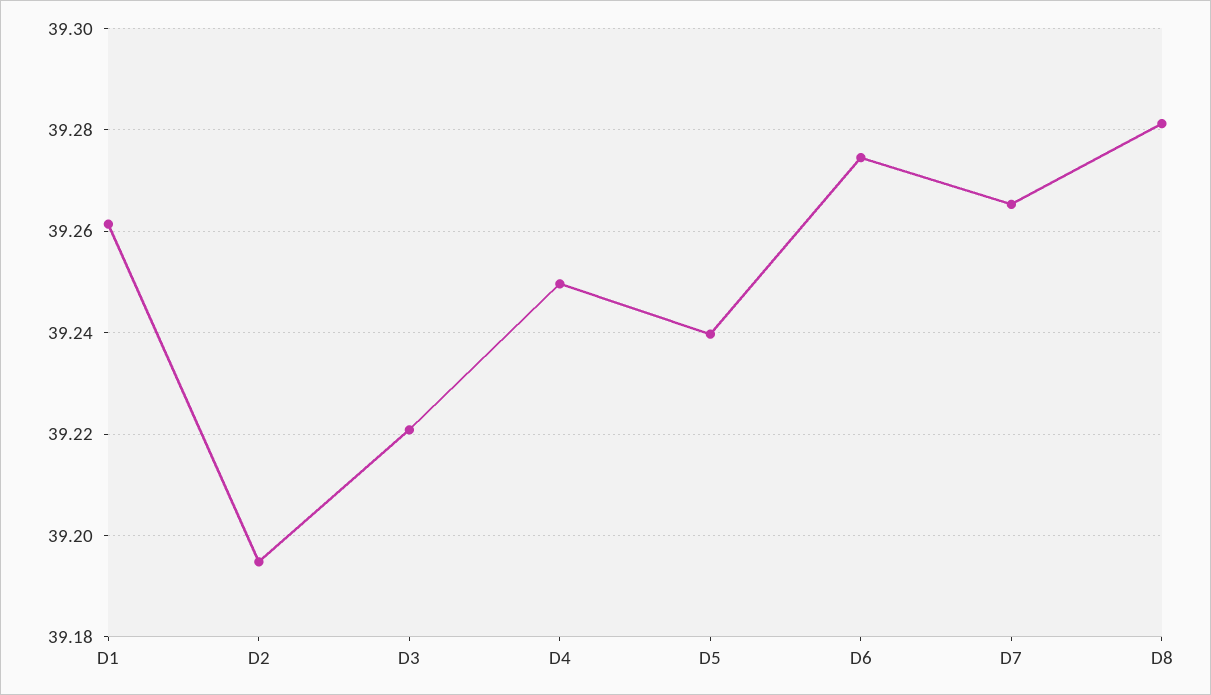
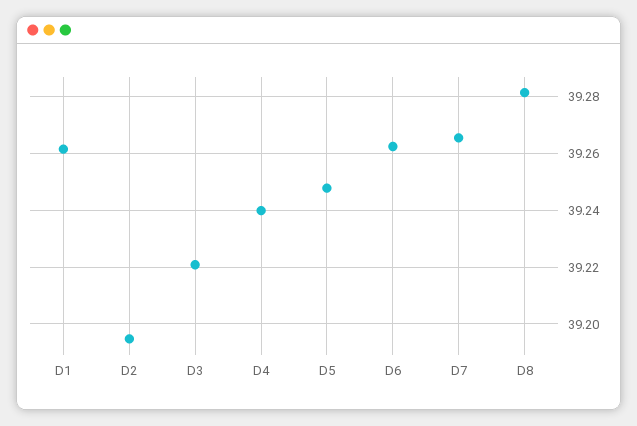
  {
    "D1": 39.262,
    "D2": 39.194,
    "D3": 39.22,
-   "D4": 39.25,
+   "D4": 39.24,
-   "D5": 39.24,
+   "D5": 39.2475,
-   "D6": 39.274,
+   "D6": 39.2625,
    "D7": 39.266,
    "D8": 39.282
  }

